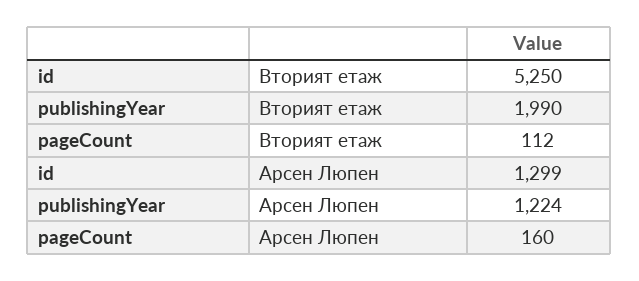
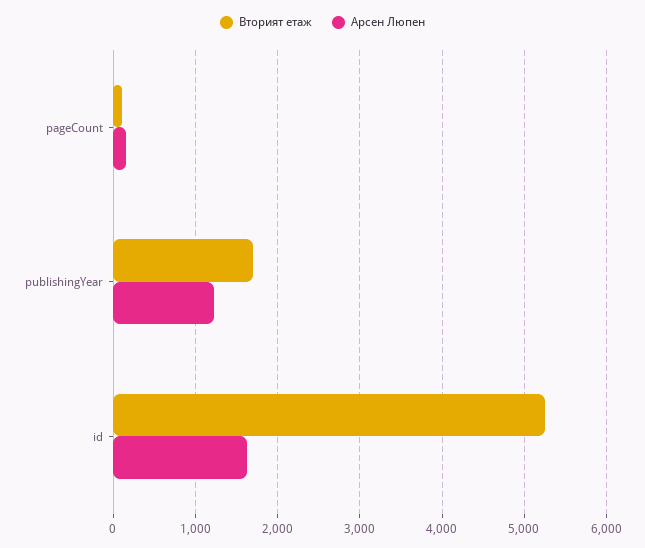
  {
    "Вторият етаж": {
      "id": 5250,
-     "publishingYear": 1990,
+     "publishingYear": 1700,
      "pageCount": 112
    },
    "Арсен Люпен": {
-     "id": 1299,
+     "id": 1600,
      "publishingYear": 1224,
      "pageCount": 160
    }
  }

